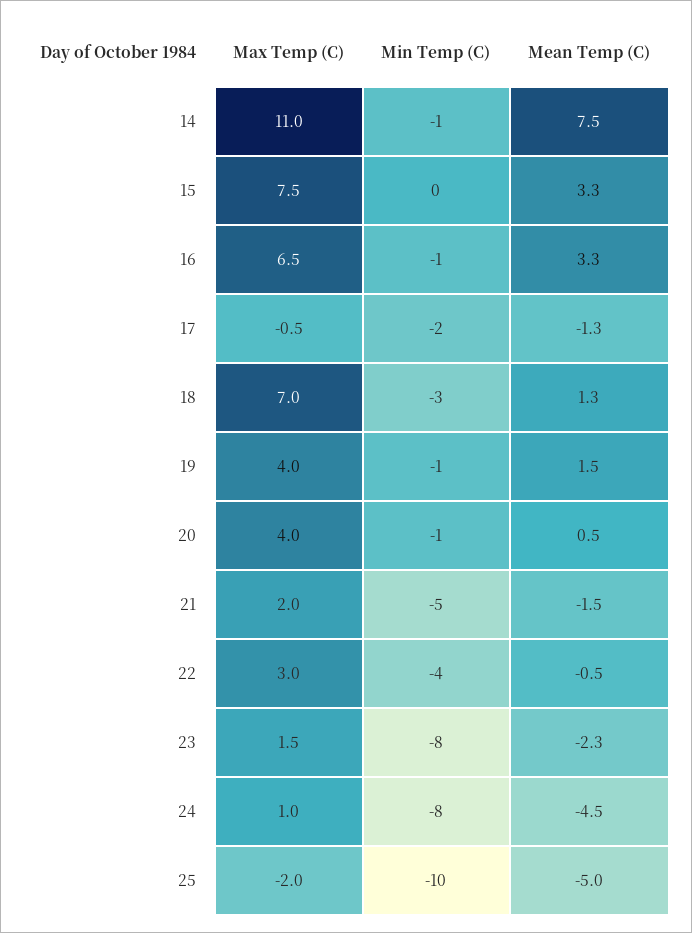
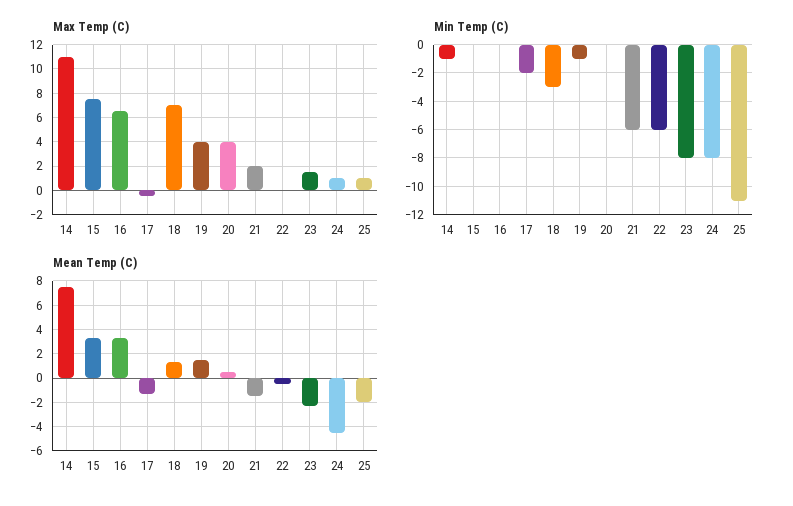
  {
    "Max Temp (C)": {
      "14": 11,
      "15": 7.5,
      "16": 6.5,
      "17": -0.5,
      "18": 7,
      "19": 4,
      "20": 4,
      "21": 2,
-     "22": 3,
+     "22": 0,
      "23": 1.5,
      "24": 1,
-     "25": -2
+     "25": 1
    },
    "Min Temp (C)": {
      "14": -1,
      "15": 0,
-     "16": -1,
+     "16": 0,
      "17": -2,
      "18": -3,
      "19": -1,
-     "20": -1,
+     "20": 0,
-     "21": -5,
+     "21": -6,
-     "22": -4,
+     "22": -6,
      "23": -8,
      "24": -8,
-     "25": -10
+     "25": -11
    },
    "Mean Temp (C)": {
      "14": 7.5,
      "15": 3.3,
      "16": 3.3,
      "17": -1.3,
      "18": 1.3,
      "19": 1.5,
      "20": 0.5,
      "21": -1.5,
      "22": -0.5,
      "23": -2.3,
      "24": -4.5,
-     "25": -5
+     "25": -2
    }
  }

